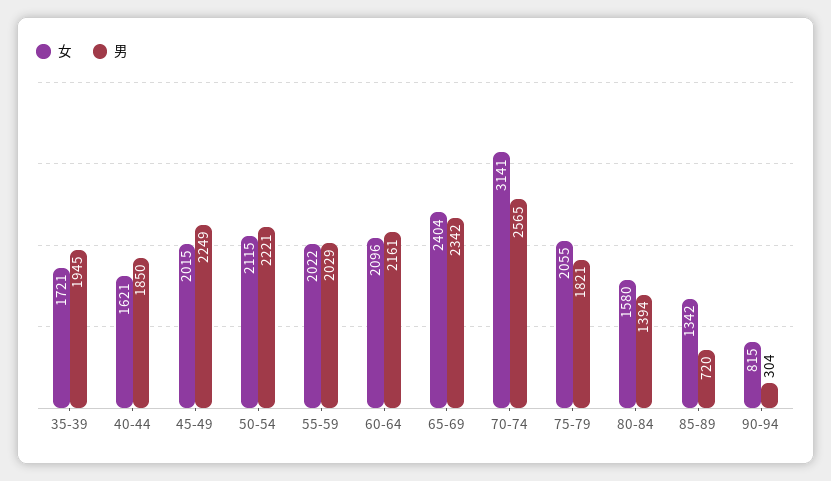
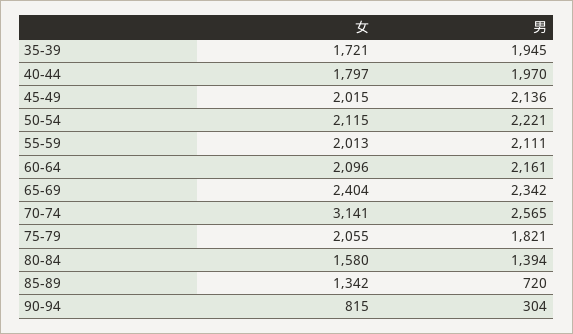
  {
    "女": {
      "35-39": 1721,
-     "40-44": 1621,
+     "40-44": 1797,
      "45-49": 2015,
      "50-54": 2115,
-     "55-59": 2022,
+     "55-59": 2013,
      "60-64": 2096,
      "65-69": 2404,
      "70-74": 3141,
      "75-79": 2055,
      "80-84": 1580,
      "85-89": 1342,
      "90-94": 815
    },
    "男": {
      "35-39": 1945,
-     "40-44": 1850,
+     "40-44": 1970,
-     "45-49": 2249,
+     "45-49": 2136,
      "50-54": 2221,
-     "55-59": 2029,
+     "55-59": 2111,
      "60-64": 2161,
      "65-69": 2342,
      "70-74": 2565,
      "75-79": 1821,
      "80-84": 1394,
      "85-89": 720,
      "90-94": 304
    }
  }

